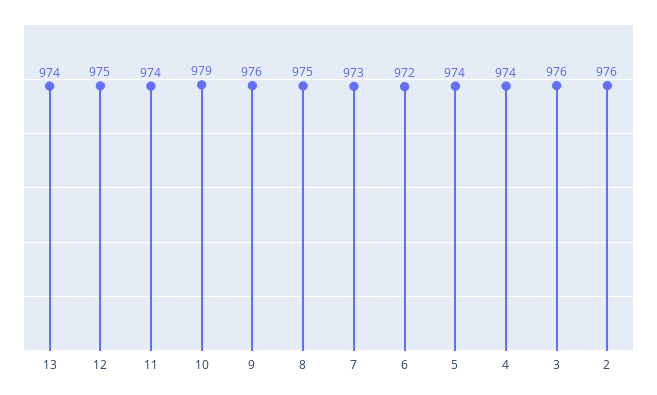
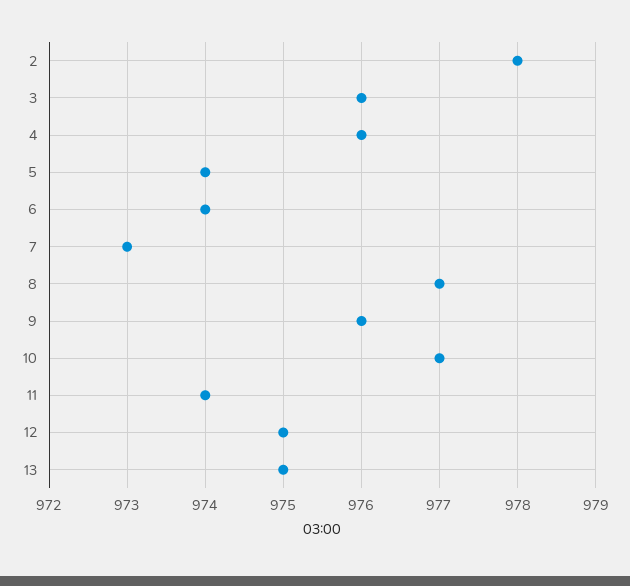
  {
-   "13": 974,
+   "13": 975,
    "12": 975,
    "11": 974,
-   "10": 979,
+   "10": 977,
    "9": 976,
-   "8": 975,
+   "8": 977,
    "7": 973,
-   "6": 972,
+   "6": 974,
    "5": 974,
-   "4": 974,
+   "4": 976,
    "3": 976,
-   "2": 976
+   "2": 978
  }

